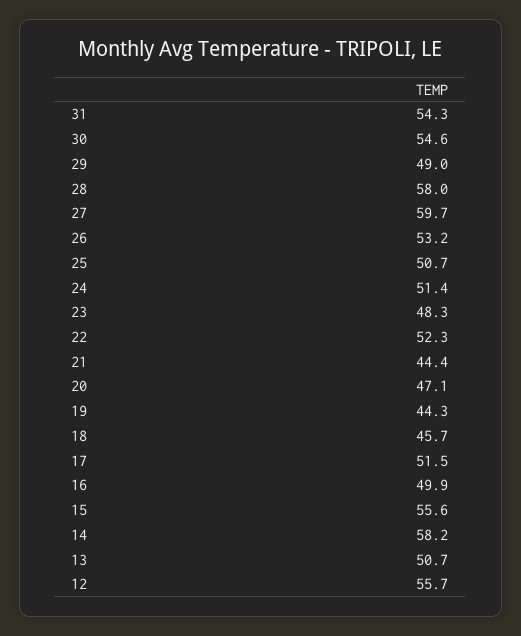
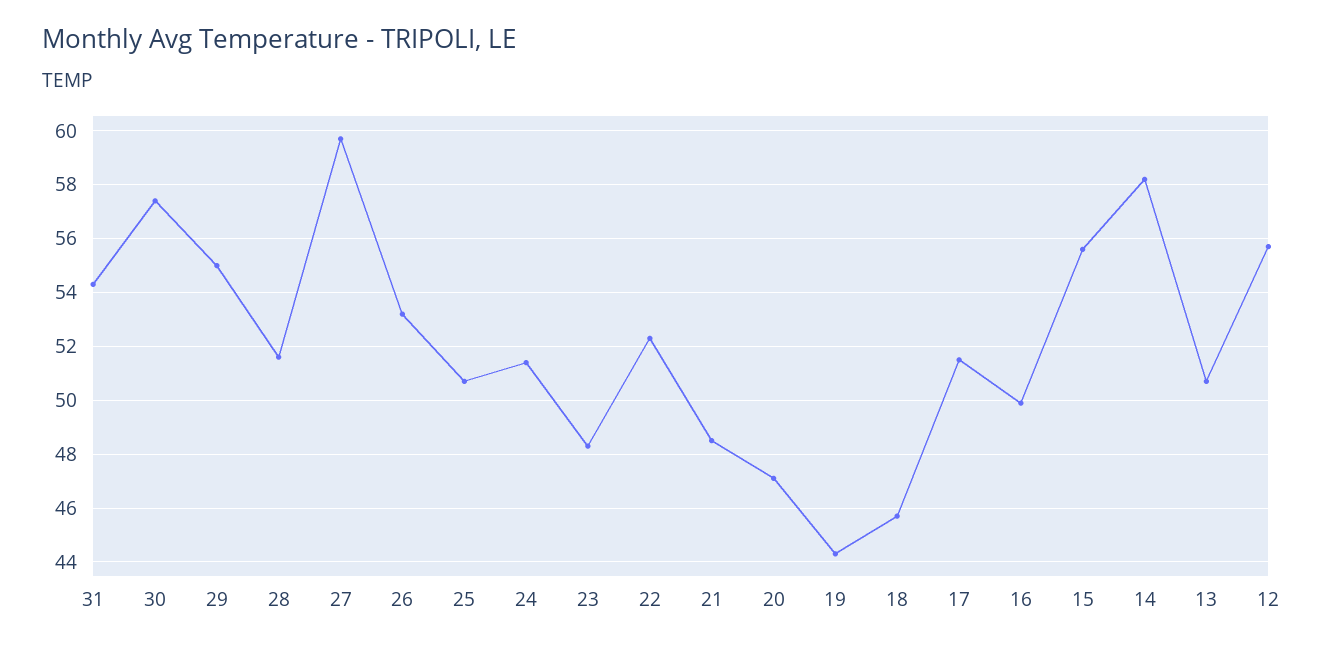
  {
    "31": 54.3,
-   "30": 54.6,
+   "30": 57.5,
-   "29": 49,
+   "29": 55,
-   "28": 58,
+   "28": 51.5,
    "27": 59.7,
    "26": 53.2,
    "25": 50.7,
    "24": 51.4,
    "23": 48.3,
    "22": 52.3,
-   "21": 44.4,
+   "21": 48.5,
    "20": 47.1,
    "19": 44.3,
    "18": 45.7,
    "17": 51.5,
    "16": 49.9,
    "15": 55.6,
    "14": 58.2,
    "13": 50.7,
    "12": 55.7
  }

